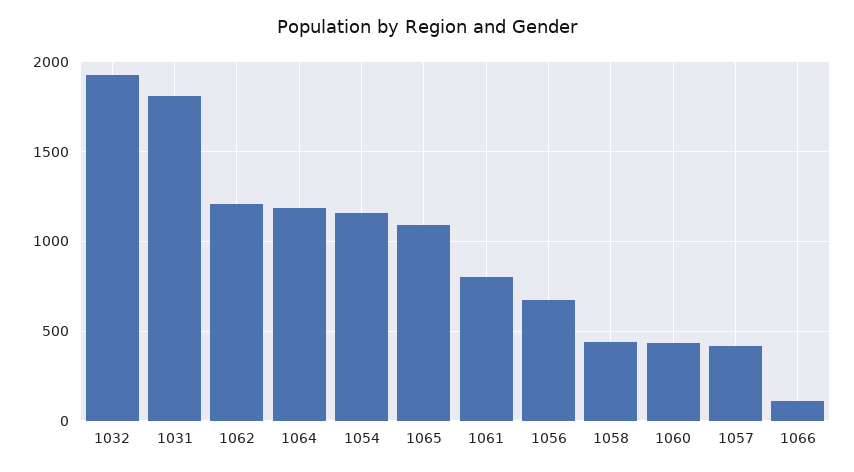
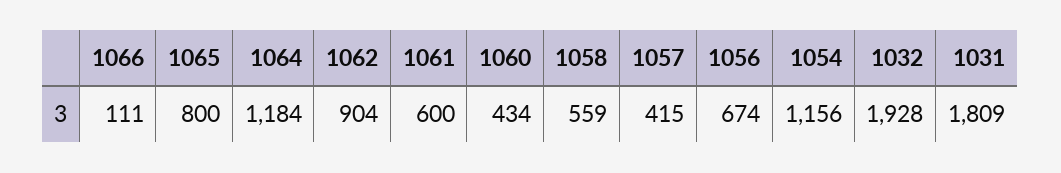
  {
    "1032": 1928,
    "1031": 1809,
-   "1062": 1200,
+   "1062": 904,
    "1064": 1184,
    "1054": 1156,
-   "1065": 1100,
+   "1065": 800,
-   "1061": 800,
+   "1061": 600,
    "1056": 674,
-   "1058": 450,
+   "1058": 559,
    "1060": 434,
    "1057": 415,
    "1066": 111
  }

